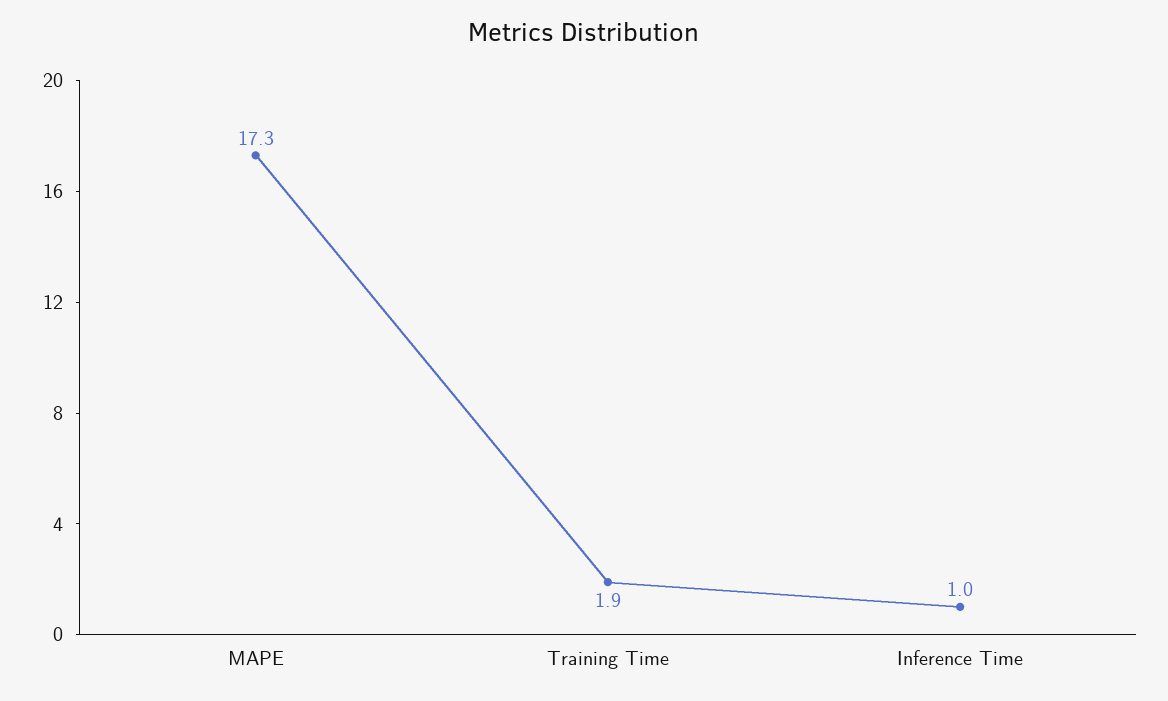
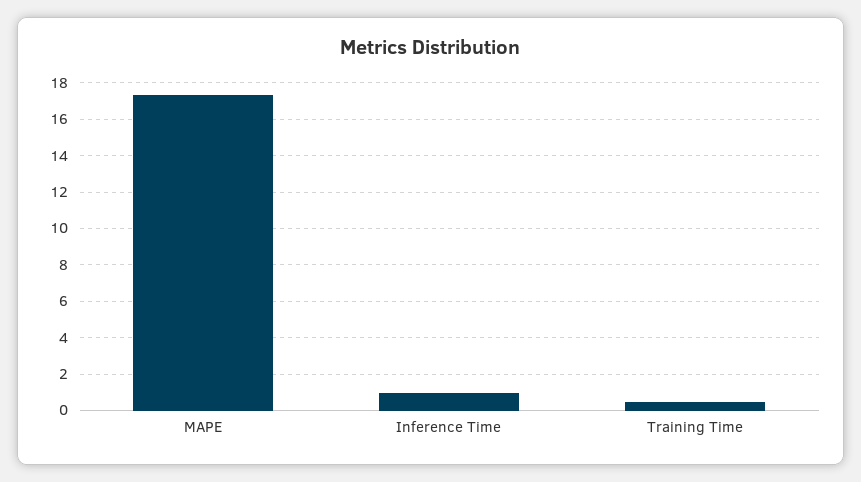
  {
    "MAPE": 17.3,
-   "Training Time": 1.9,
+   "Training Time": 0.5,
    "Inference Time": 1
  }

